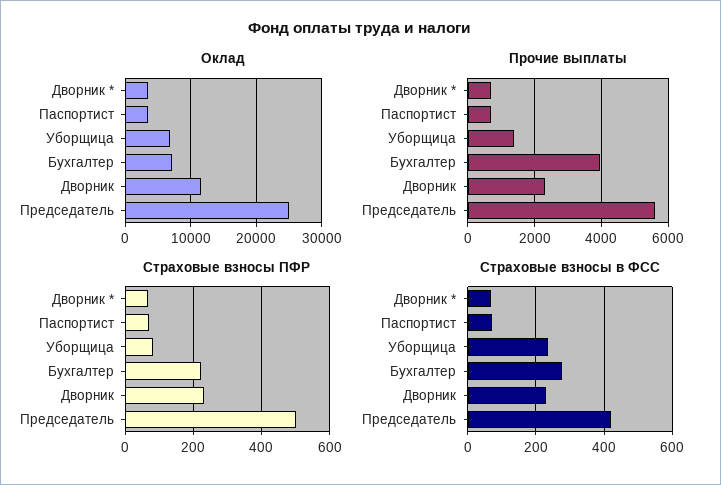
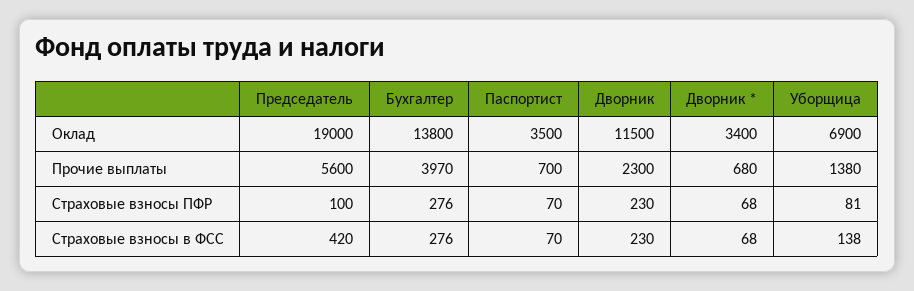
  {
    "Оклад": {
      "Дворник *": 3400,
      "Паспортист": 3500,
      "Уборщица": 6900,
-     "Бухгалтер": 7000,
+     "Бухгалтер": 13800,
      "Дворник": 11500,
-     "Председатель": 25000
+     "Председатель": 19000
    },
    "Прочие выплаты": {
      "Дворник *": 680,
      "Паспортист": 700,
      "Уборщица": 1380,
      "Бухгалтер": 3970,
      "Дворник": 2300,
      "Председатель": 5600
    },
    "Страховые взносы ПФР": {
      "Дворник *": 68,
      "Паспортист": 70,
      "Уборщица": 81,
-     "Бухгалтер": 220,
+     "Бухгалтер": 276,
      "Дворник": 230,
-     "Председатель": 500
+     "Председатель": 100
    },
    "Страховые взносы в ФСС": {
      "Дворник *": 68,
      "Паспортист": 70,
-     "Уборщица": 240,
+     "Уборщица": 138,
      "Бухгалтер": 276,
      "Дворник": 230,
      "Председатель": 420
    }
  }

